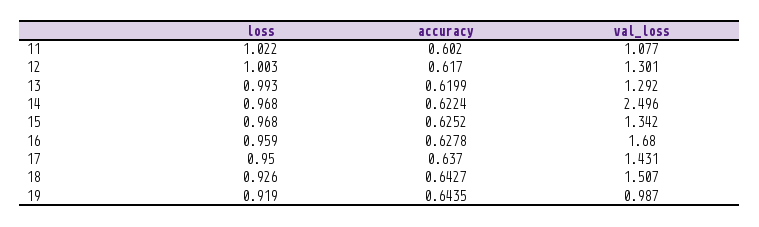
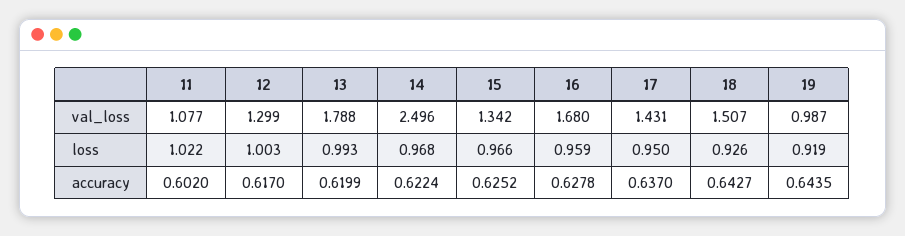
  {
    "loss": {
      "11": 1.022,
      "12": 1.003,
      "13": 0.993,
      "14": 0.968,
-     "15": 0.968,
+     "15": 0.966,
      "16": 0.959,
      "17": 0.95,
      "18": 0.926,
      "19": 0.919
    },
    "accuracy": {
      "11": 0.602,
      "12": 0.617,
      "13": 0.6199,
      "14": 0.6224,
      "15": 0.6252,
      "16": 0.6278,
      "17": 0.637,
      "18": 0.6427,
      "19": 0.6435
    },
    "val_loss": {
      "11": 1.077,
-     "12": 1.301,
+     "12": 1.299,
-     "13": 1.292,
+     "13": 1.788,
      "14": 2.496,
      "15": 1.342,
      "16": 1.68,
      "17": 1.431,
      "18": 1.507,
      "19": 0.987
    }
  }

